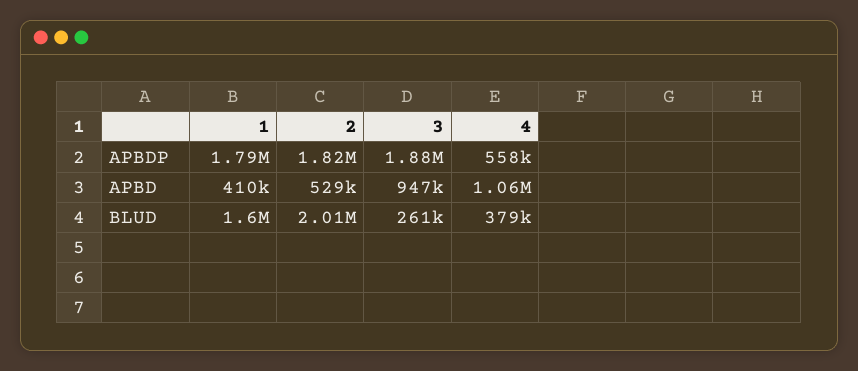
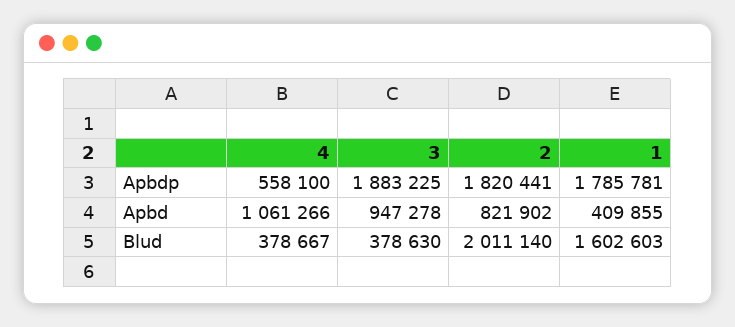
  {
    "1": {
      "APBDP": 1785781,
      "APBD": 409855,
      "BLUD": 1602603
    },
    "2": {
      "APBDP": 1820441,
-     "APBD": 529000,
+     "APBD": 821902,
      "BLUD": 2011140
    },
    "3": {
      "APBDP": 1883225,
      "APBD": 947278,
-     "BLUD": 261000
+     "BLUD": 378630
    },
    "4": {
      "APBDP": 558100,
      "APBD": 1061266,
      "BLUD": 378667
    }
  }

